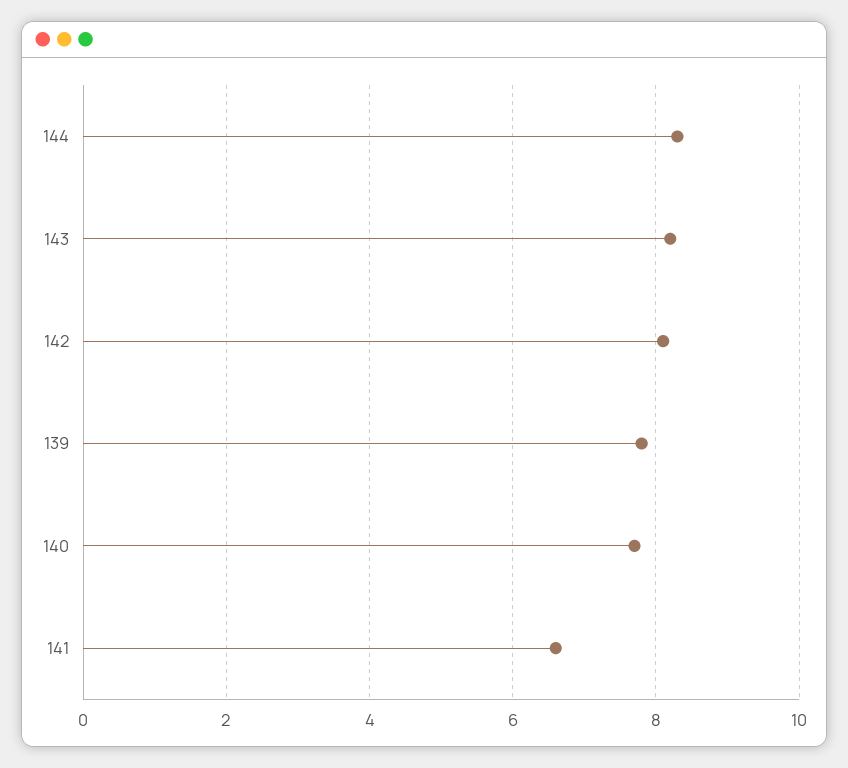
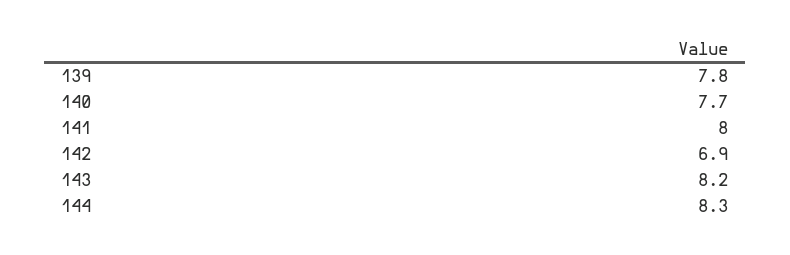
  {
    "144": 8.3,
    "143": 8.2,
-   "142": 8,
+   "142": 6.9,
    "139": 7.8,
    "140": 7.7,
-   "141": 6.5
+   "141": 8
  }

